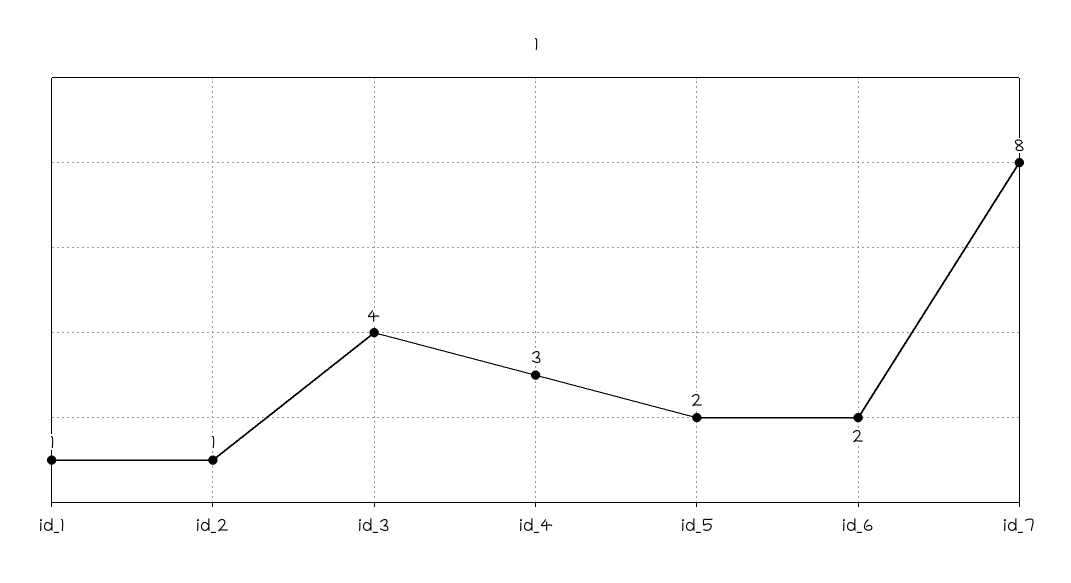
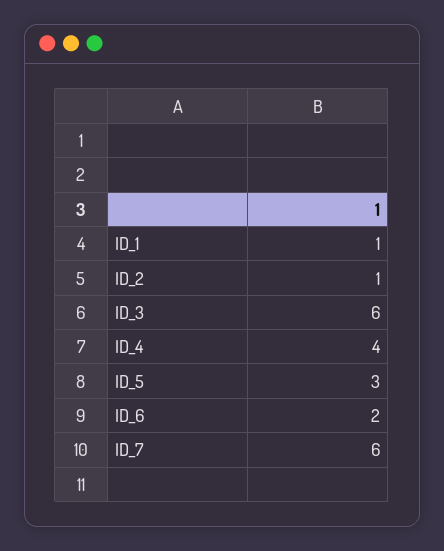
  {
    "id_1": 1,
    "id_2": 1,
-   "id_3": 4,
+   "id_3": 6,
-   "id_4": 3,
+   "id_4": 4,
-   "id_5": 2,
+   "id_5": 3,
    "id_6": 2,
-   "id_7": 8
+   "id_7": 6
  }

